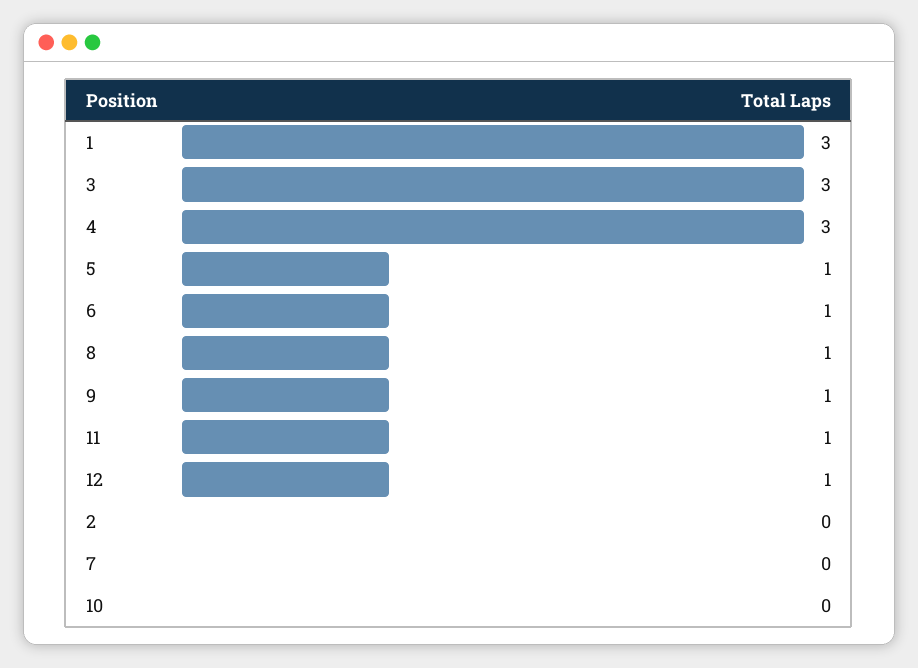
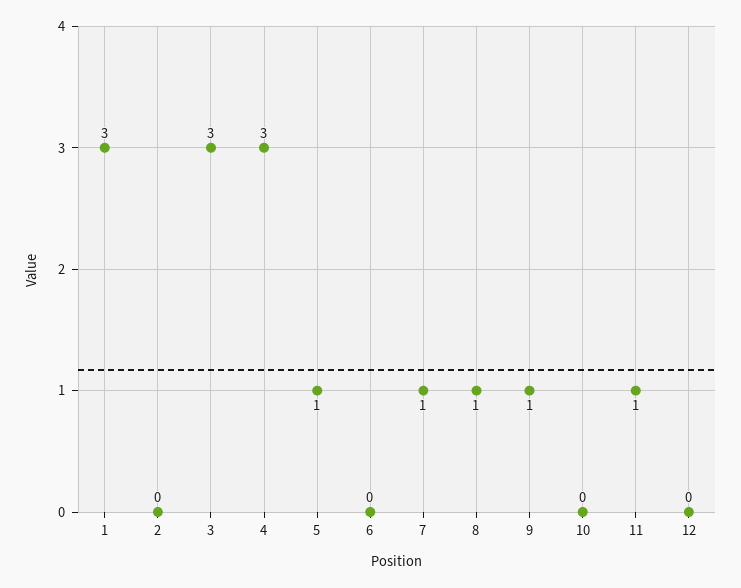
  {
    "1": 3,
    "3": 3,
    "4": 3,
    "5": 1,
-   "6": 1,
+   "6": 0,
    "8": 1,
    "9": 1,
    "11": 1,
-   "12": 1,
+   "12": 0,
    "2": 0,
-   "7": 0,
+   "7": 1,
    "10": 0
  }

